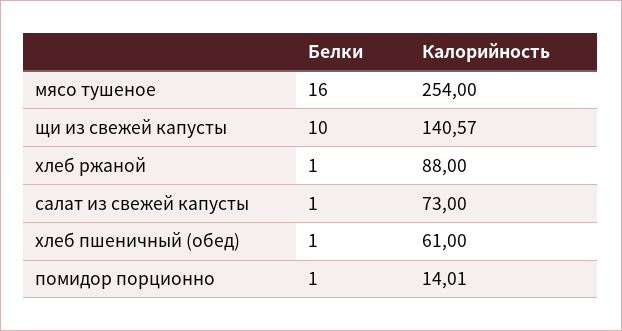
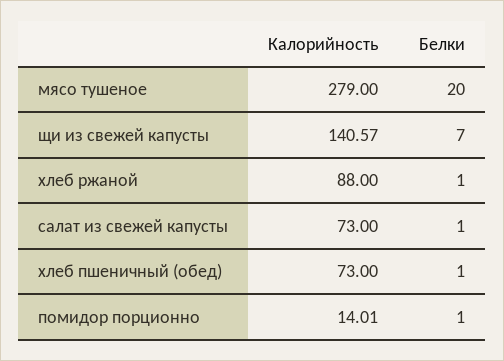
  {
    "Белки": {
-     "мясо тушеное": 16,
+     "мясо тушеное": 20,
-     "щи из свежей капусты": 10,
+     "щи из свежей капусты": 7,
      "хлеб ржаной": 1,
      "салат из свежей капусты": 1,
      "хлеб пшеничный (обед)": 1,
      "помидор порционно": 1
    },
    "Калорийность": {
-     "мясо тушеное": 254,
+     "мясо тушеное": 279,
      "щи из свежей капусты": 140.57,
      "хлеб ржаной": 88,
      "салат из свежей капусты": 73,
-     "хлеб пшеничный (обед)": 61,
+     "хлеб пшеничный (обед)": 73,
      "помидор порционно": 14.01
    }
  }

